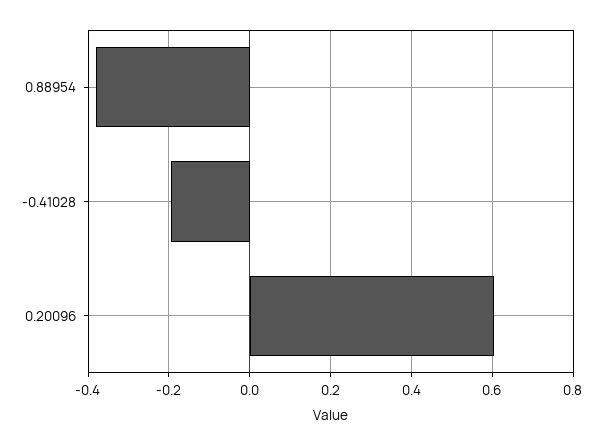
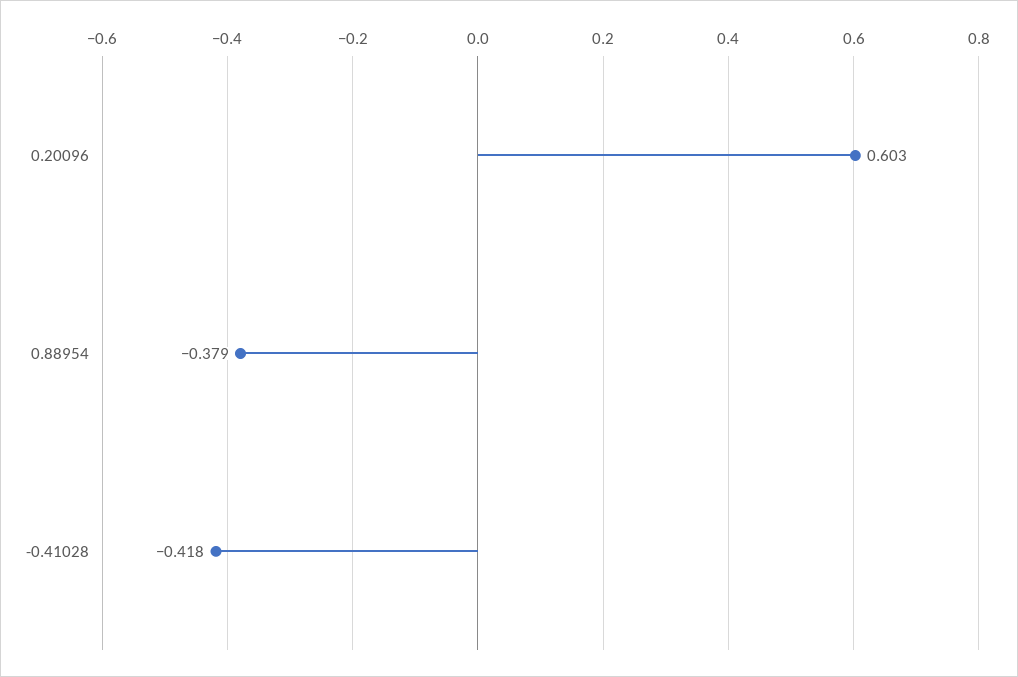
  {
    "0.88954": -0.379,
-   "-0.41028": -0.2,
+   "-0.41028": -0.418,
    "0.20096": 0.603
  }

